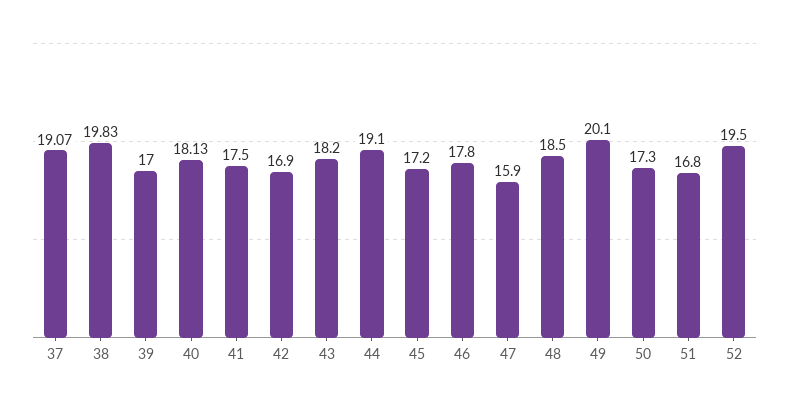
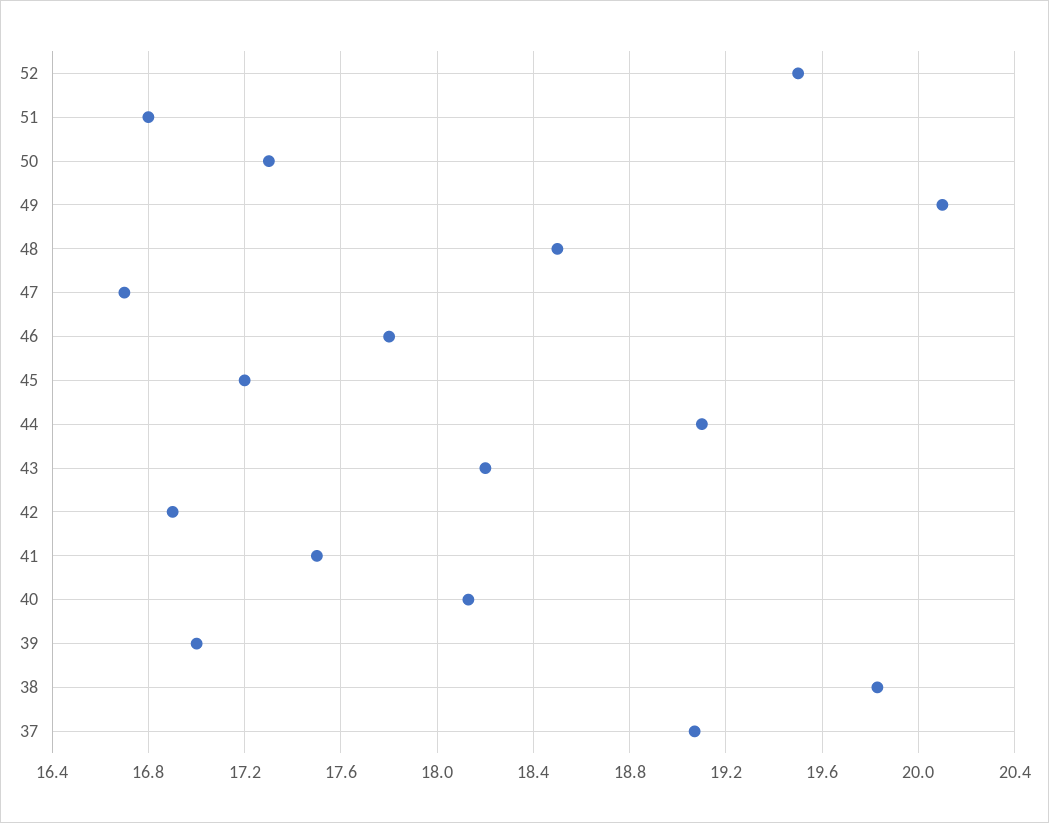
  {
    "37": 19.07,
    "38": 19.83,
    "39": 17,
    "40": 18.13,
    "41": 17.5,
    "42": 16.9,
    "43": 18.2,
    "44": 19.1,
    "45": 17.2,
    "46": 17.8,
-   "47": 15.9,
+   "47": 16.7,
    "48": 18.5,
    "49": 20.1,
    "50": 17.3,
    "51": 16.8,
    "52": 19.5
  }

